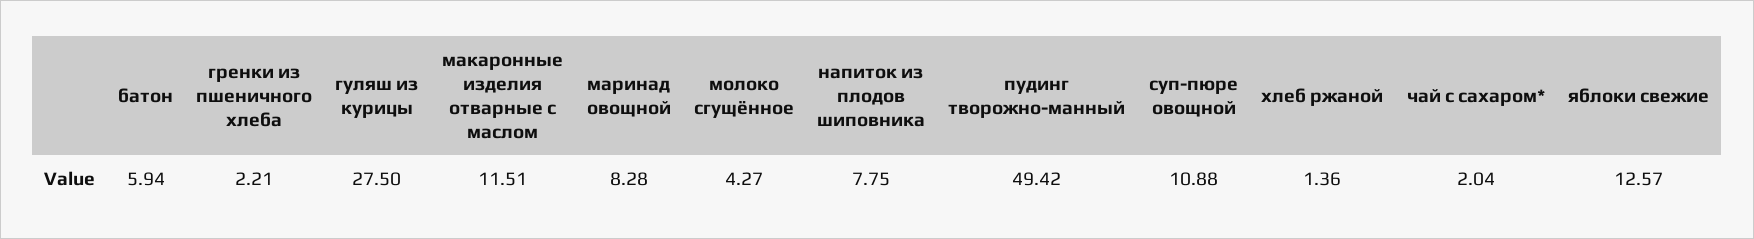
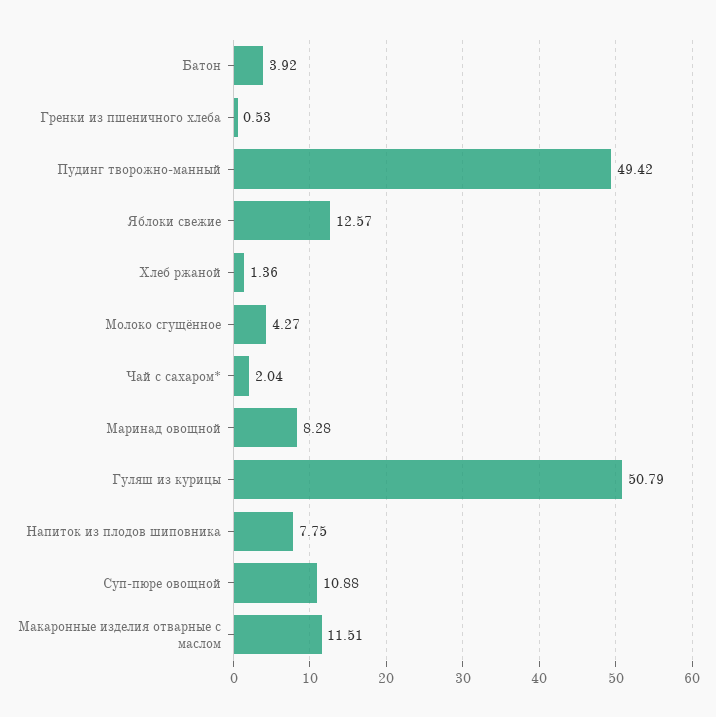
  {
-   "батон": 5.94,
+   "батон": 3.92,
-   "гренки из пшеничного хлеба": 2.21,
+   "гренки из пшеничного хлеба": 0.53,
-   "гуляш из курицы": 27.5,
+   "гуляш из курицы": 50.79,
    "макаронные изделия отварные с маслом": 11.51,
    "маринад овощной": 8.28,
    "молоко сгущённое": 4.27,
    "напиток из плодов шиповника": 7.75,
    "пудинг творожно-манный": 49.42,
    "суп-пюре овощной": 10.88,
    "хлеб ржаной": 1.36,
    "чай с сахаром*": 2.04,
    "яблоки свежие": 12.57
  }

